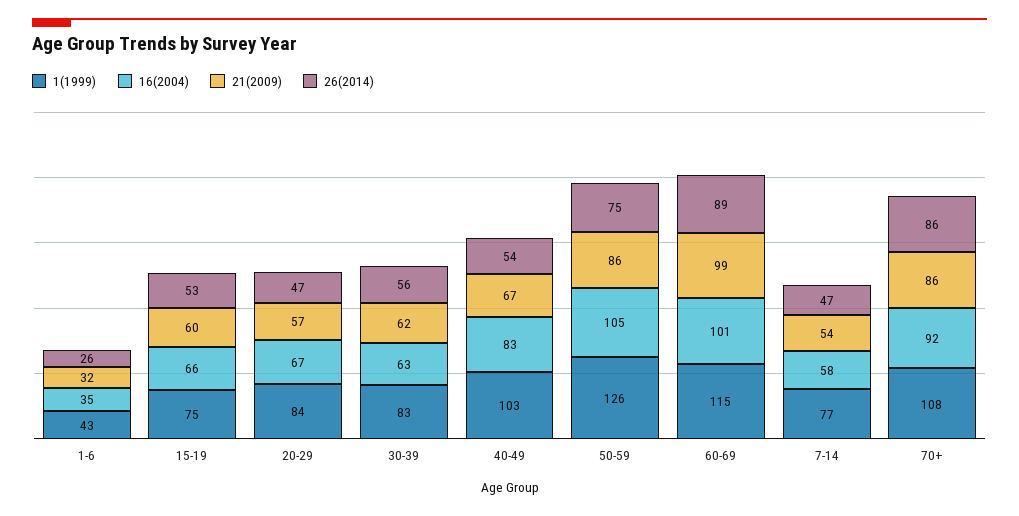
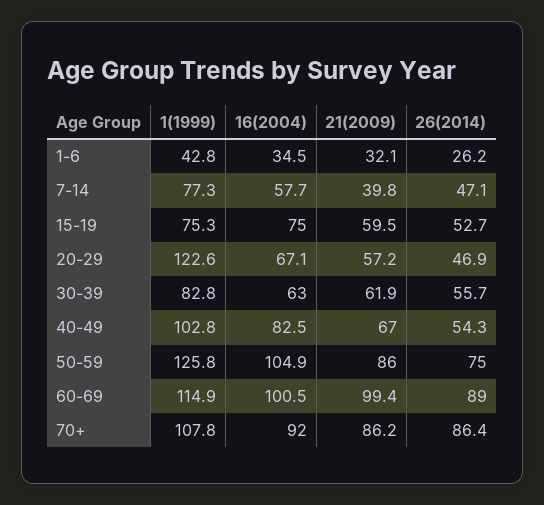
  {
    "1(1999)": {
      "1-6": 42.8,
      "15-19": 75.3,
-     "20-29": 84,
+     "20-29": 122.6,
      "30-39": 82.8,
      "40-49": 102.8,
      "50-59": 125.8,
      "60-69": 114.9,
      "7-14": 77.3,
      "70+": 107.8
    },
    "16(2004)": {
      "1-6": 34.5,
-     "15-19": 66,
+     "15-19": 75,
      "20-29": 67.1,
      "30-39": 63,
      "40-49": 82.5,
      "50-59": 104.9,
      "60-69": 100.5,
      "7-14": 57.7,
      "70+": 92
    },
    "21(2009)": {
      "1-6": 32.1,
      "15-19": 59.5,
      "20-29": 57.2,
      "30-39": 61.9,
      "40-49": 67,
      "50-59": 86,
      "60-69": 99.4,
-     "7-14": 54,
+     "7-14": 39.8,
      "70+": 86.2
    },
    "26(2014)": {
      "1-6": 26.2,
      "15-19": 52.7,
      "20-29": 46.9,
      "30-39": 55.7,
      "40-49": 54.3,
      "50-59": 75,
      "60-69": 89,
      "7-14": 47.1,
      "70+": 86.4
    }
  }

